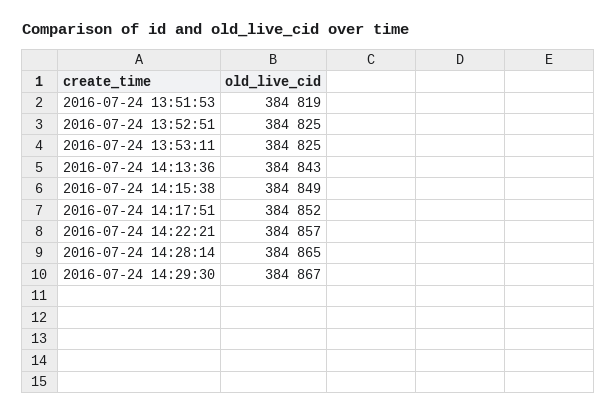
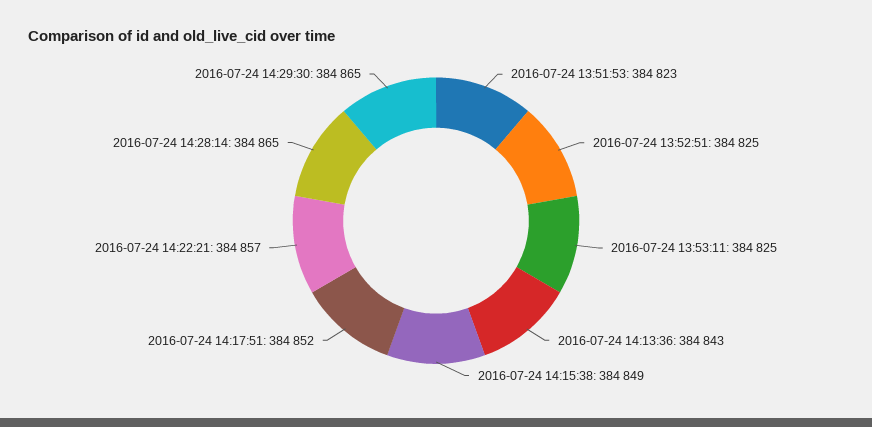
  {
-   "2016-07-24 13:51:53": 384819,
+   "2016-07-24 13:51:53": 384823,
    "2016-07-24 13:52:51": 384825,
    "2016-07-24 13:53:11": 384825,
    "2016-07-24 14:13:36": 384843,
    "2016-07-24 14:15:38": 384849,
    "2016-07-24 14:17:51": 384852,
    "2016-07-24 14:22:21": 384857,
    "2016-07-24 14:28:14": 384865,
-   "2016-07-24 14:29:30": 384867
+   "2016-07-24 14:29:30": 384865
  }

